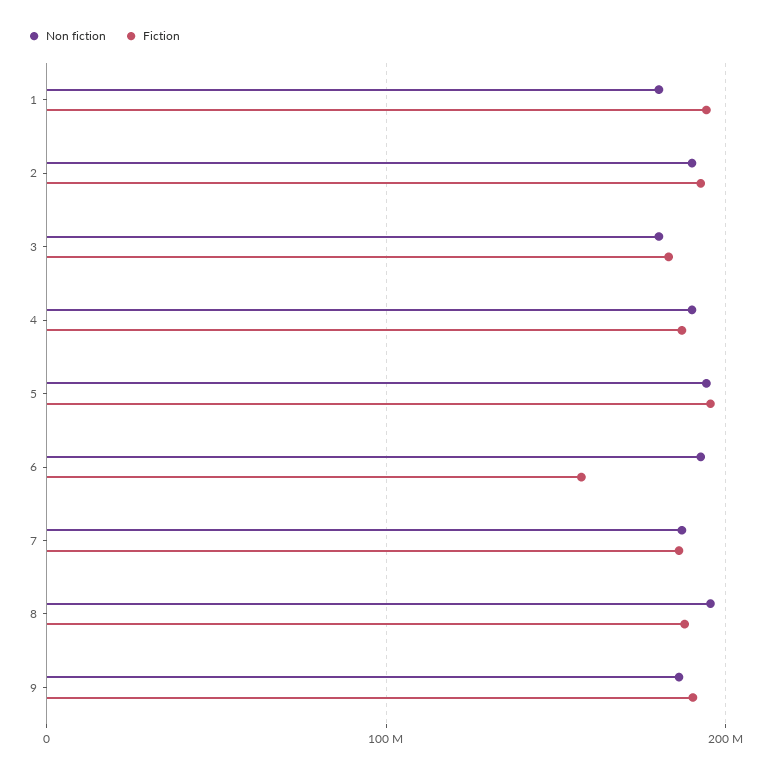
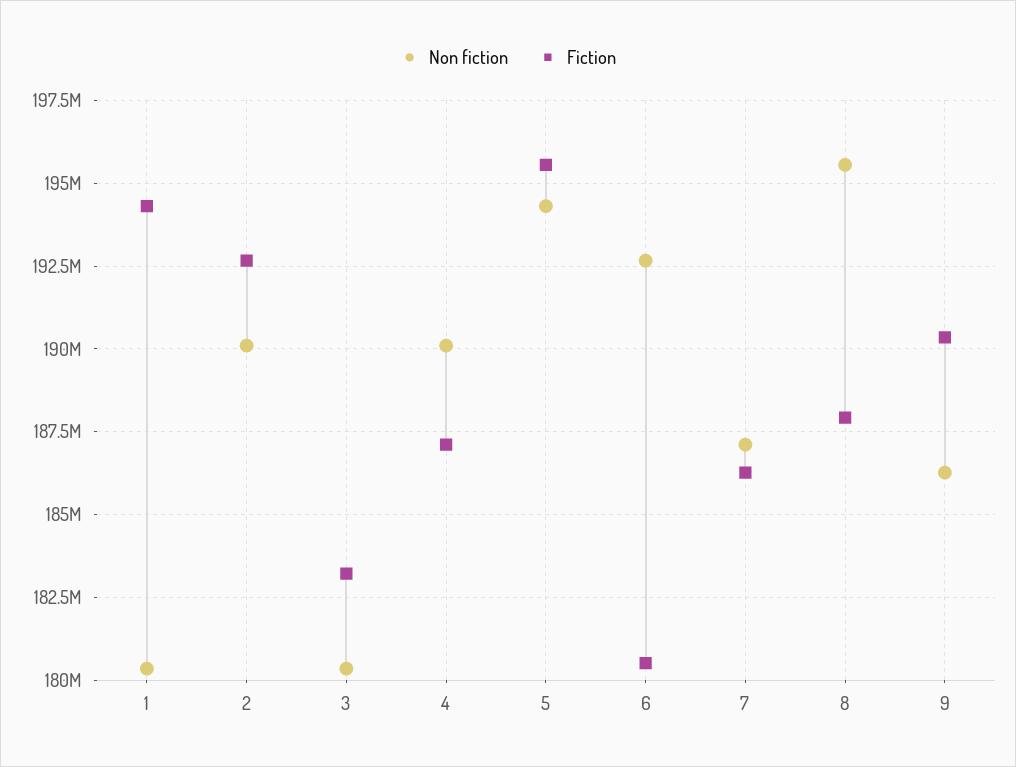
  {
    "Non fiction": {
      "1": 180250000,
      "2": 190000000,
      "3": 180250000,
      "4": 190000000,
      "5": 194250000,
      "6": 192750000,
      "7": 187000000,
      "8": 195500000,
      "9": 186250000
    },
    "Fiction": {
      "1": 194250000,
      "2": 192750000,
      "3": 183250000,
      "4": 187000000,
      "5": 195500000,
-     "6": 160000000,
+     "6": 180500000,
      "7": 186250000,
      "8": 188000000,
      "9": 190250000
    }
  }

